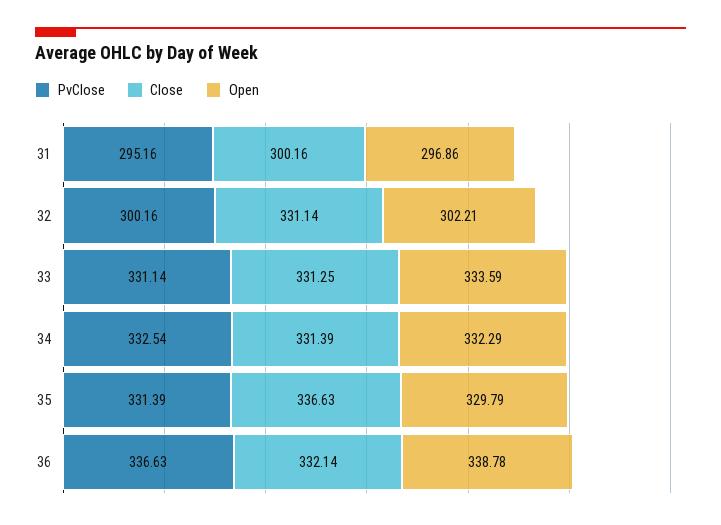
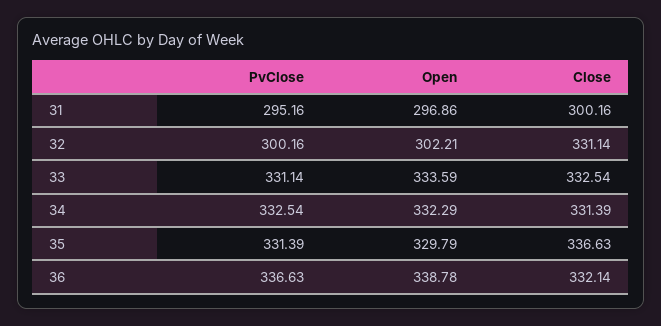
  {
    "PvClose": {
      "31": 295.16,
      "32": 300.16,
      "33": 331.14,
      "34": 332.54,
      "35": 331.39,
      "36": 336.63
    },
    "Close": {
      "31": 300.16,
      "32": 331.14,
-     "33": 331.25,
+     "33": 332.54,
      "34": 331.39,
      "35": 336.63,
      "36": 332.14
    },
    "Open": {
      "31": 296.86,
      "32": 302.21,
      "33": 333.59,
      "34": 332.29,
      "35": 329.79,
      "36": 338.78
    }
  }

